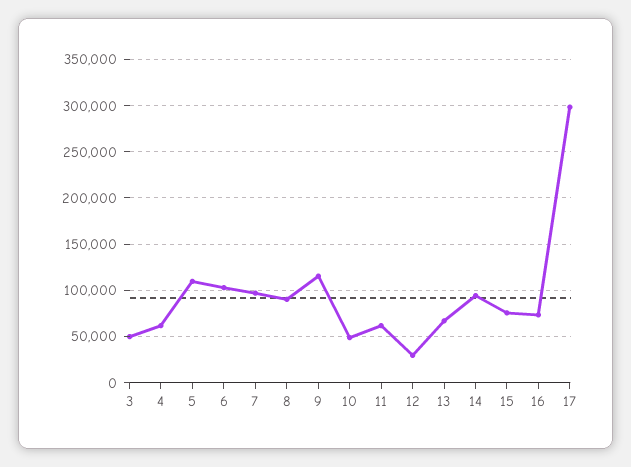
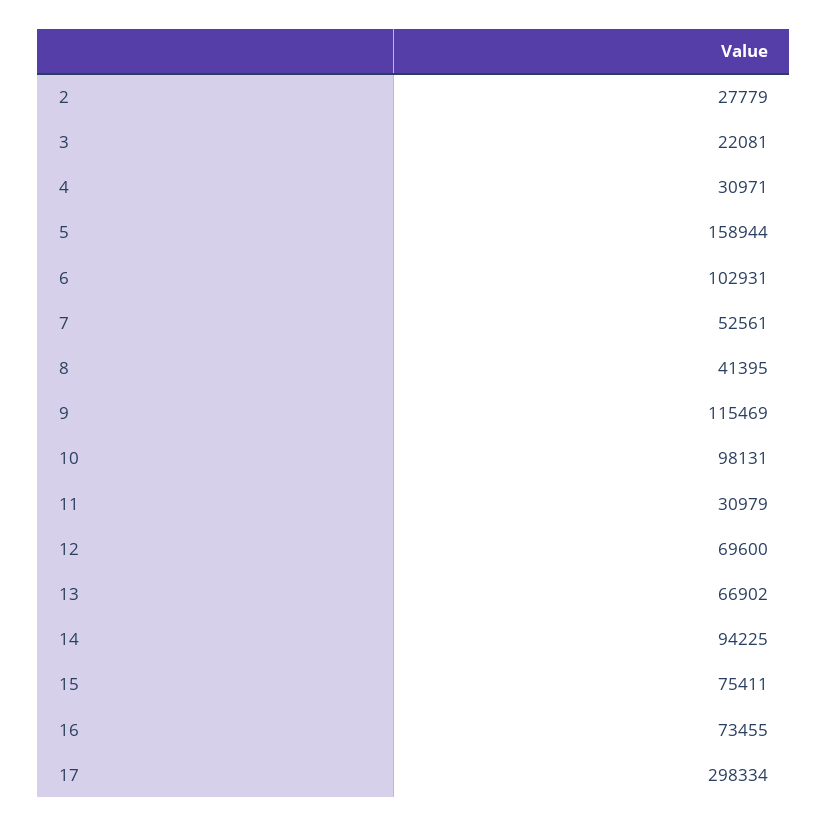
  {
-   "3": 50000,
+   "3": 22081,
-   "4": 60000,
+   "4": 30971,
-   "5": 110000,
+   "5": 158944,
    "6": 102931,
-   "7": 100000,
+   "7": 52561,
-   "8": 90000,
+   "8": 41395,
    "9": 115469,
-   "10": 50000,
+   "10": 98131,
-   "11": 60000,
+   "11": 30979,
-   "12": 30000,
+   "12": 69600,
    "13": 66902,
    "14": 94225,
    "15": 75411,
    "16": 73455,
-   "17": 298334
+   "17": 298334,
+   "2": 27779
  }

